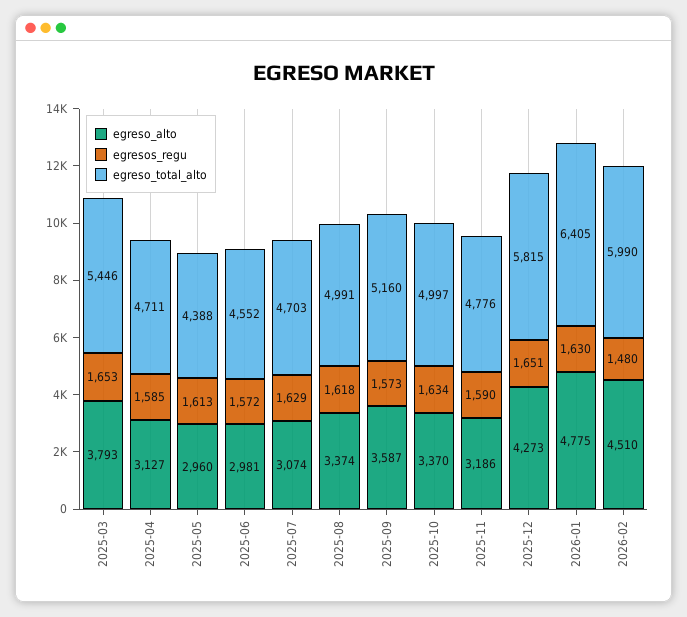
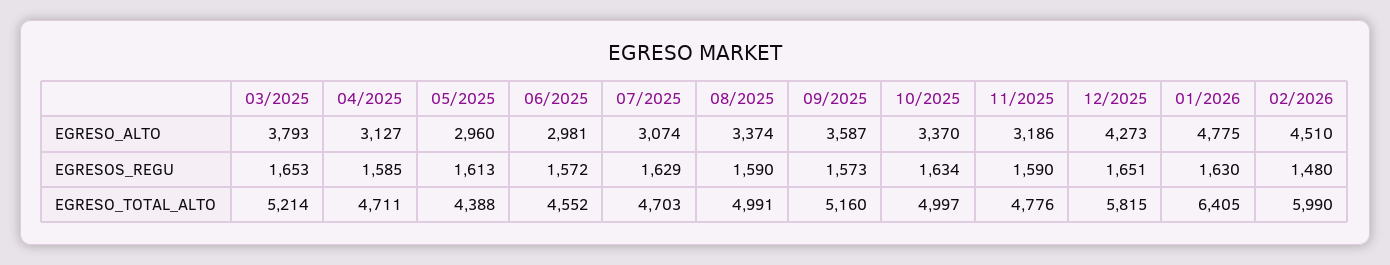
  {
    "egreso_alto": {
      "2025-03": 3793,
      "2025-04": 3127,
      "2025-05": 2960,
      "2025-06": 2981,
      "2025-07": 3074,
      "2025-08": 3374,
      "2025-09": 3587,
      "2025-10": 3370,
      "2025-11": 3186,
      "2025-12": 4273,
      "2026-01": 4775,
      "2026-02": 4510
    },
    "egresos_regu": {
      "2025-03": 1653,
      "2025-04": 1585,
      "2025-05": 1613,
      "2025-06": 1572,
      "2025-07": 1629,
-     "2025-08": 1618,
+     "2025-08": 1590,
      "2025-09": 1573,
      "2025-10": 1634,
      "2025-11": 1590,
      "2025-12": 1651,
      "2026-01": 1630,
      "2026-02": 1480
    },
    "egreso_total_alto": {
-     "2025-03": 5446,
+     "2025-03": 5214,
      "2025-04": 4711,
      "2025-05": 4388,
      "2025-06": 4552,
      "2025-07": 4703,
      "2025-08": 4991,
      "2025-09": 5160,
      "2025-10": 4997,
      "2025-11": 4776,
      "2025-12": 5815,
      "2026-01": 6405,
      "2026-02": 5990
    }
  }

